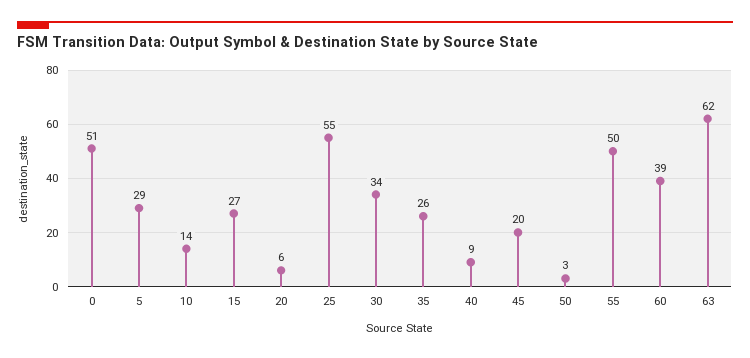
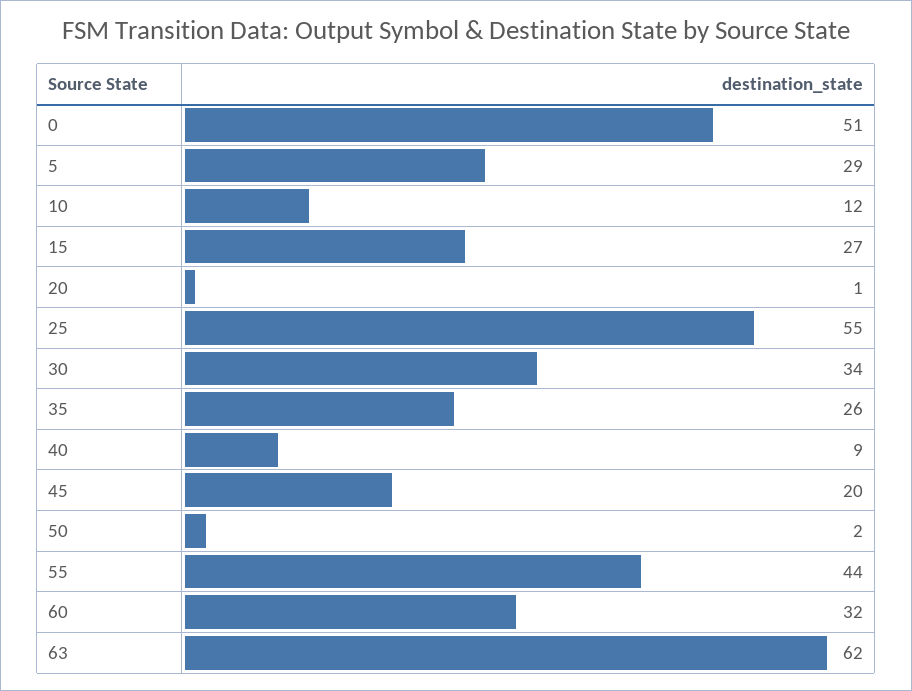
  {
    "0": 51,
    "5": 29,
-   "10": 14,
+   "10": 12,
    "15": 27,
-   "20": 6,
+   "20": 1,
    "25": 55,
    "30": 34,
    "35": 26,
    "40": 9,
    "45": 20,
-   "50": 3,
+   "50": 2,
-   "55": 50,
+   "55": 44,
-   "60": 39,
+   "60": 32,
    "63": 62
  }

